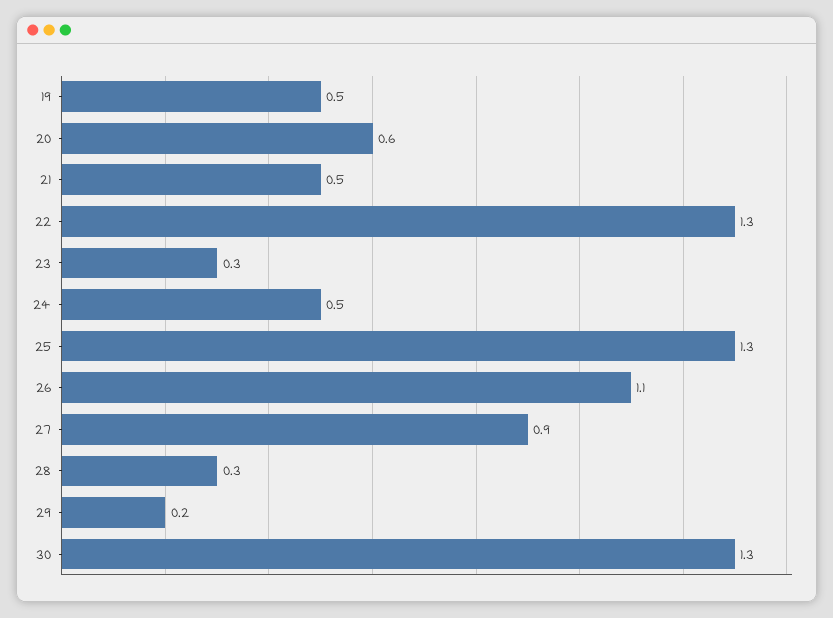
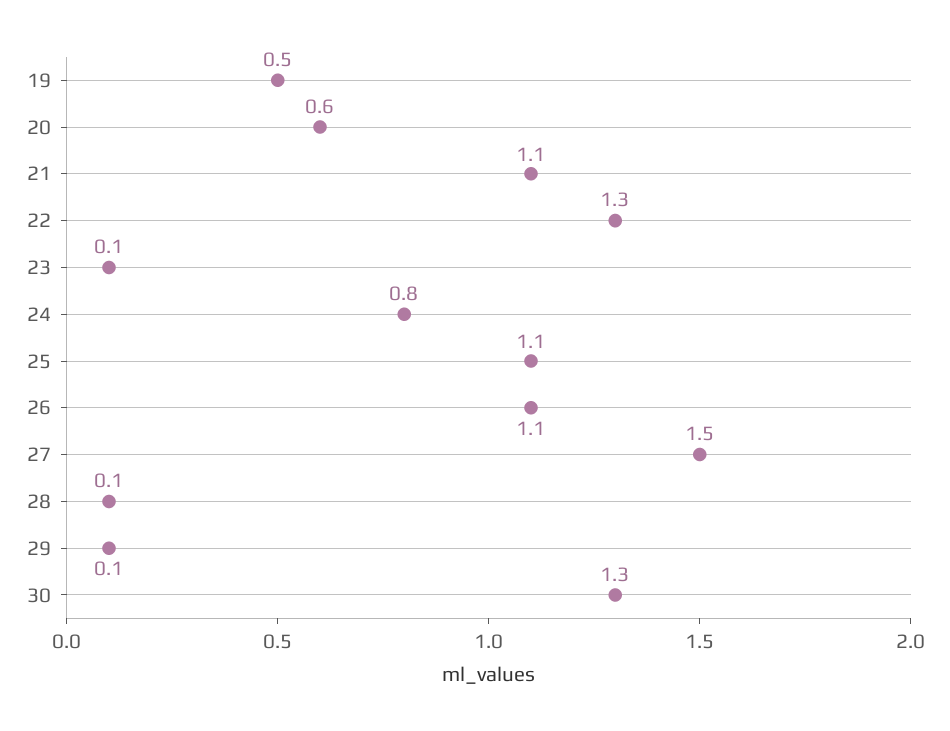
  {
    "19": 0.5,
    "20": 0.6,
-   "21": 0.5,
+   "21": 1.1,
    "22": 1.3,
-   "23": 0.3,
+   "23": 0.1,
-   "24": 0.5,
+   "24": 0.8,
-   "25": 1.3,
+   "25": 1.1,
    "26": 1.1,
-   "27": 0.9,
+   "27": 1.5,
-   "28": 0.3,
+   "28": 0.1,
-   "29": 0.2,
+   "29": 0.1,
    "30": 1.3
  }

